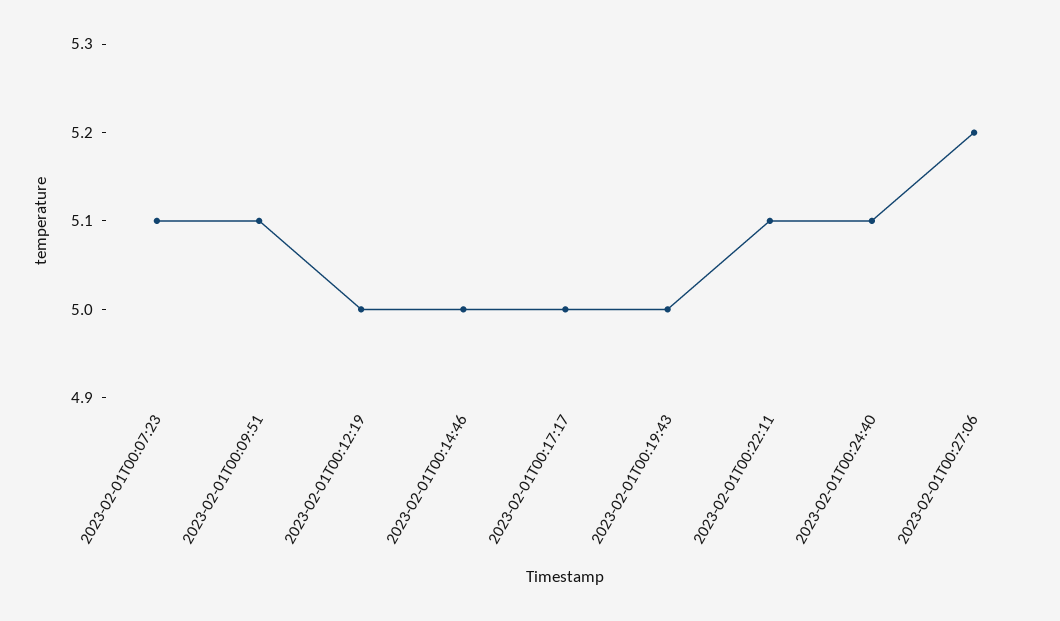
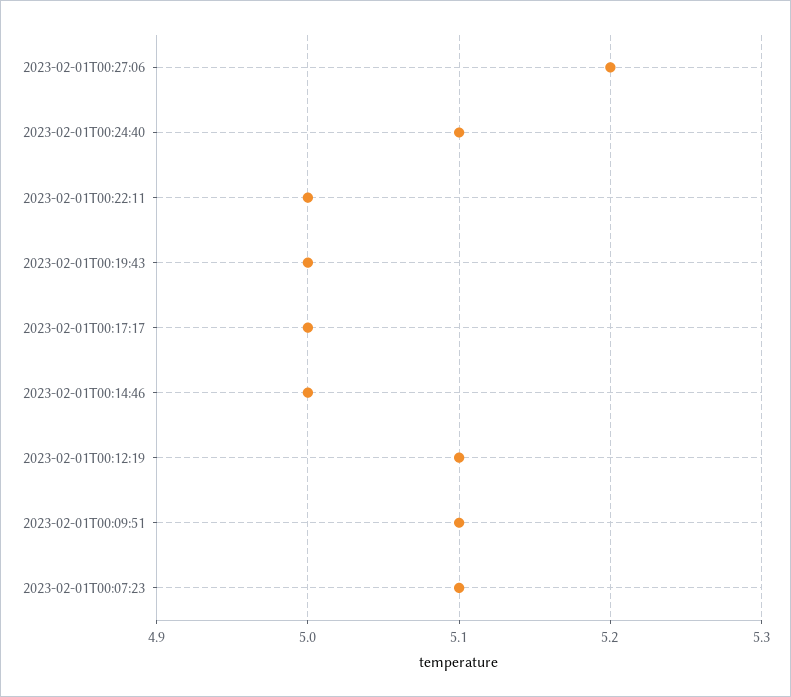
  {
    "2023-02-01T00:07:23": 5.1,
    "2023-02-01T00:09:51": 5.1,
-   "2023-02-01T00:12:19": 5,
+   "2023-02-01T00:12:19": 5.1,
    "2023-02-01T00:14:46": 5,
    "2023-02-01T00:17:17": 5,
    "2023-02-01T00:19:43": 5,
-   "2023-02-01T00:22:11": 5.1,
+   "2023-02-01T00:22:11": 5,
    "2023-02-01T00:24:40": 5.1,
    "2023-02-01T00:27:06": 5.2
  }

